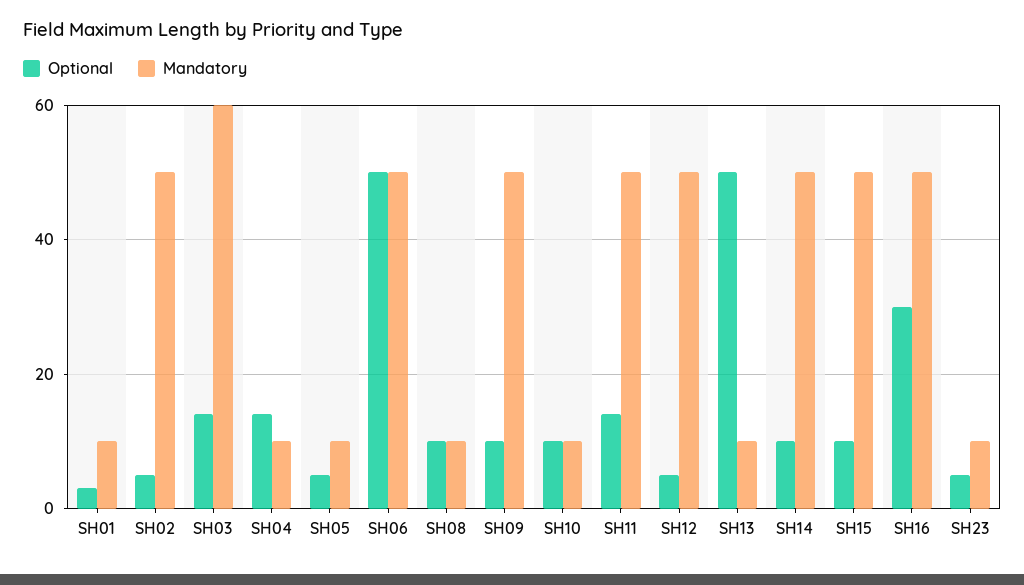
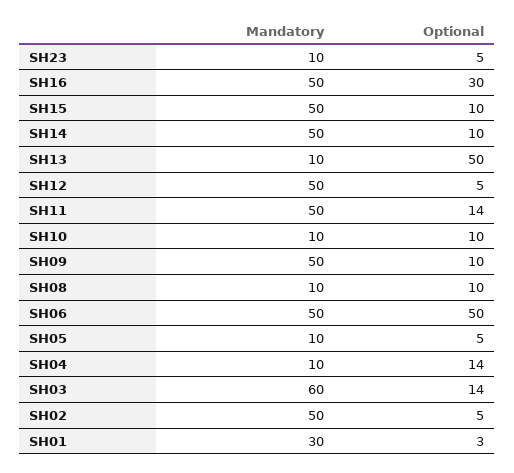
  {
    "Optional": {
      "SH01": 3,
      "SH02": 5,
      "SH03": 14,
      "SH04": 14,
      "SH05": 5,
      "SH06": 50,
      "SH08": 10,
      "SH09": 10,
      "SH10": 10,
      "SH11": 14,
      "SH12": 5,
      "SH13": 50,
      "SH14": 10,
      "SH15": 10,
      "SH16": 30,
      "SH23": 5
    },
    "Mandatory": {
-     "SH01": 10,
+     "SH01": 30,
      "SH02": 50,
      "SH03": 60,
      "SH04": 10,
      "SH05": 10,
      "SH06": 50,
      "SH08": 10,
      "SH09": 50,
      "SH10": 10,
      "SH11": 50,
      "SH12": 50,
      "SH13": 10,
      "SH14": 50,
      "SH15": 50,
      "SH16": 50,
      "SH23": 10
    }
  }

